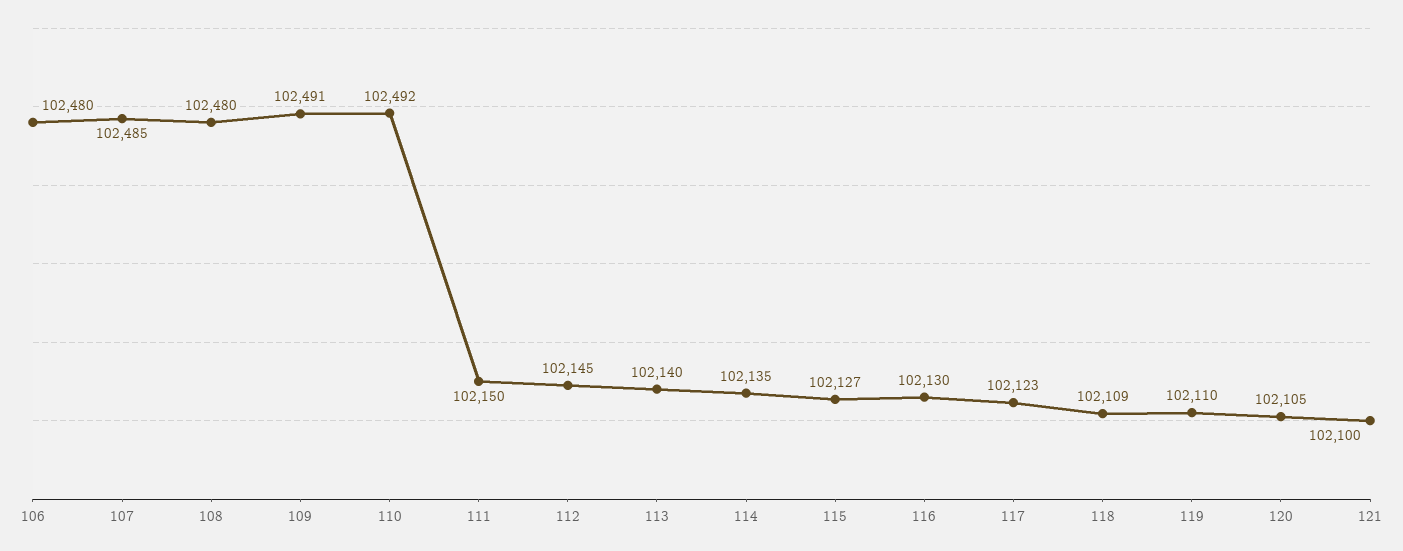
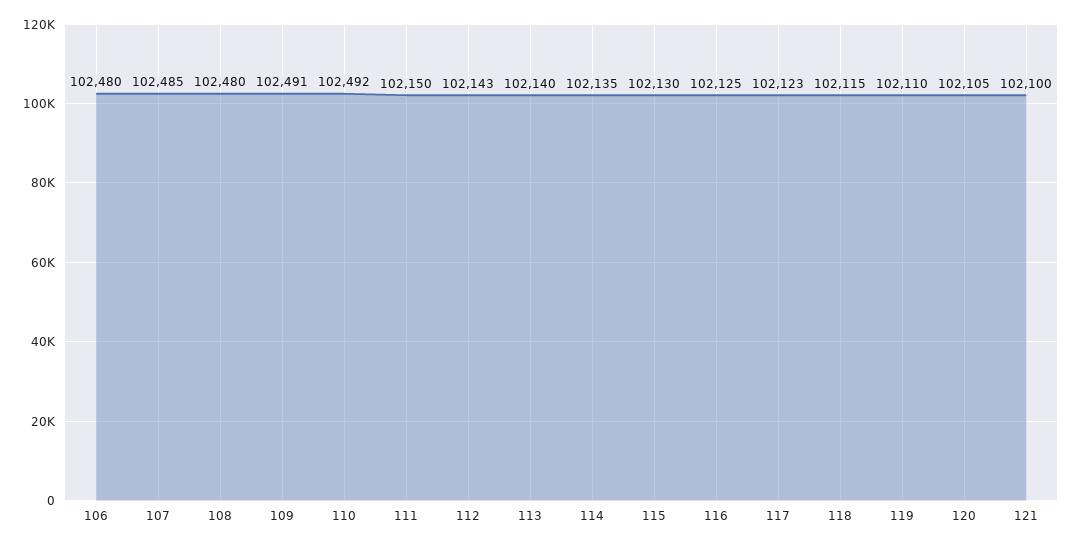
  {
    "106": 102480,
    "107": 102485,
    "108": 102480,
    "109": 102491,
    "110": 102492,
    "111": 102150,
-   "112": 102145,
+   "112": 102143,
    "113": 102140,
    "114": 102135,
-   "115": 102127,
+   "115": 102130,
-   "116": 102130,
+   "116": 102125,
    "117": 102123,
-   "118": 102109,
+   "118": 102115,
    "119": 102110,
    "120": 102105,
    "121": 102100
  }

